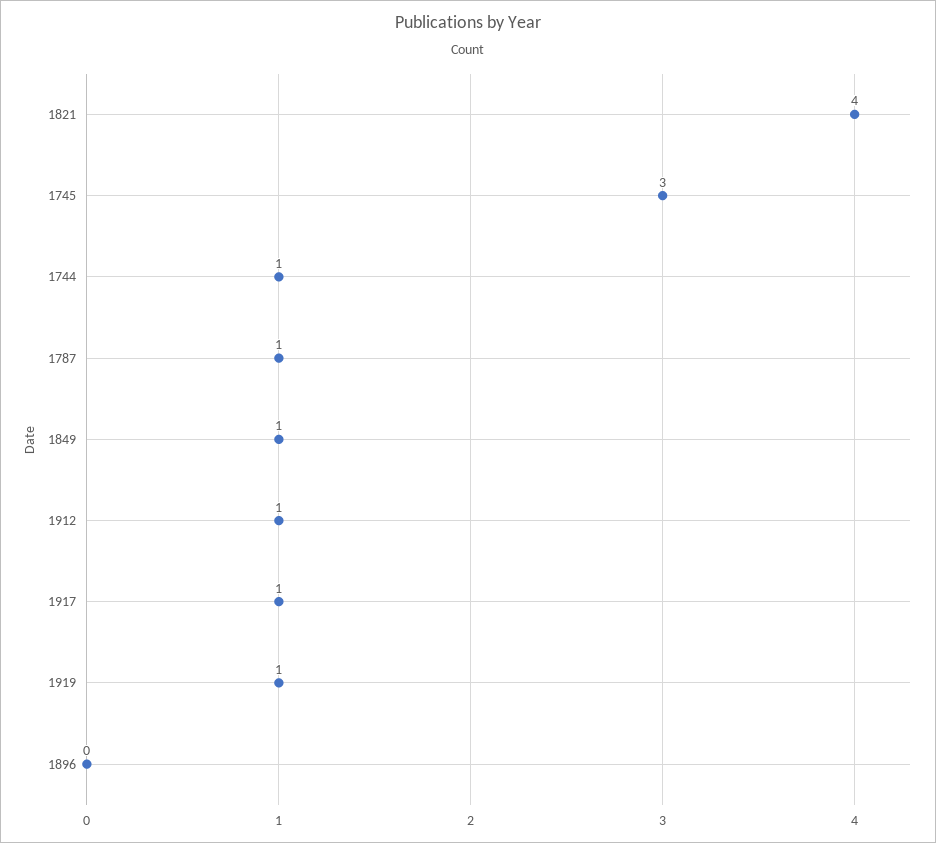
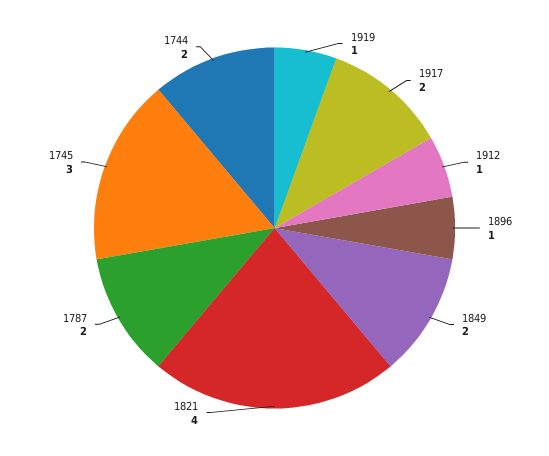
  {
    "1821": 4,
    "1745": 3,
-   "1744": 1,
+   "1744": 2,
-   "1787": 1,
+   "1787": 2,
-   "1849": 1,
+   "1849": 2,
    "1912": 1,
-   "1917": 1,
+   "1917": 2,
    "1919": 1,
-   "1896": 0
+   "1896": 1
  }

